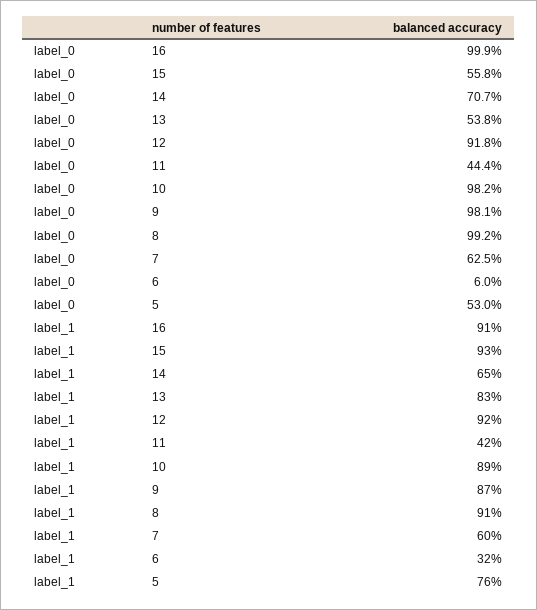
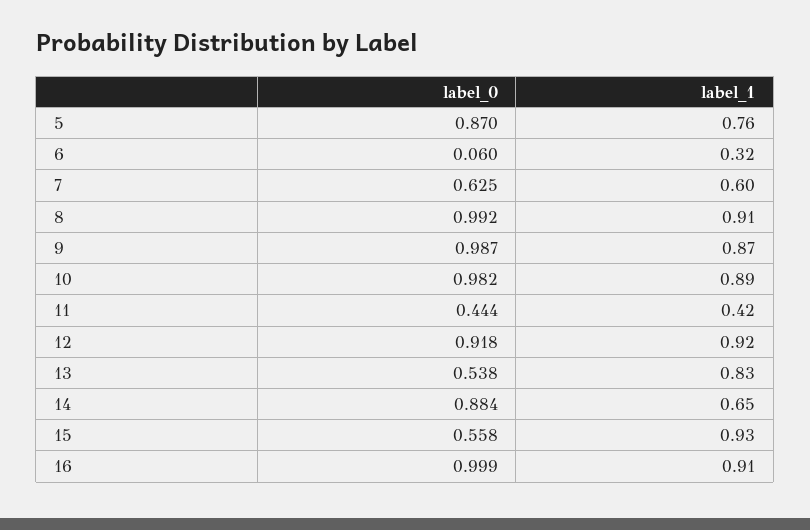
  {
    "label_0": {
      "16": 0.999,
      "15": 0.558,
-     "14": 0.707,
+     "14": 0.884,
      "13": 0.538,
      "12": 0.918,
      "11": 0.444,
      "10": 0.982,
-     "9": 0.981,
+     "9": 0.987,
      "8": 0.992,
      "7": 0.625,
      "6": 0.06,
-     "5": 0.53
+     "5": 0.87
    },
    "label_1": {
      "16": 0.91,
      "15": 0.93,
      "14": 0.65,
      "13": 0.83,
      "12": 0.92,
      "11": 0.42,
      "10": 0.89,
      "9": 0.87,
      "8": 0.91,
      "7": 0.6,
      "6": 0.32,
      "5": 0.76
    }
  }

